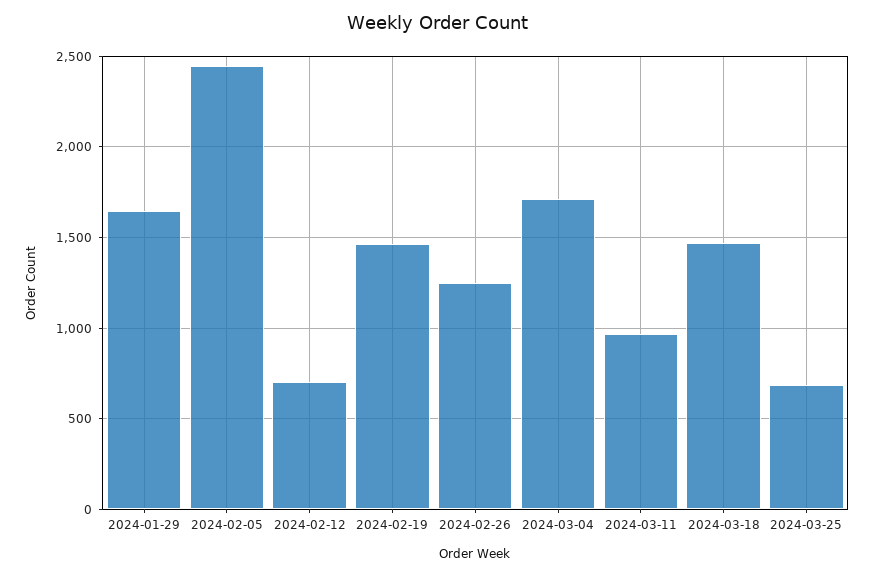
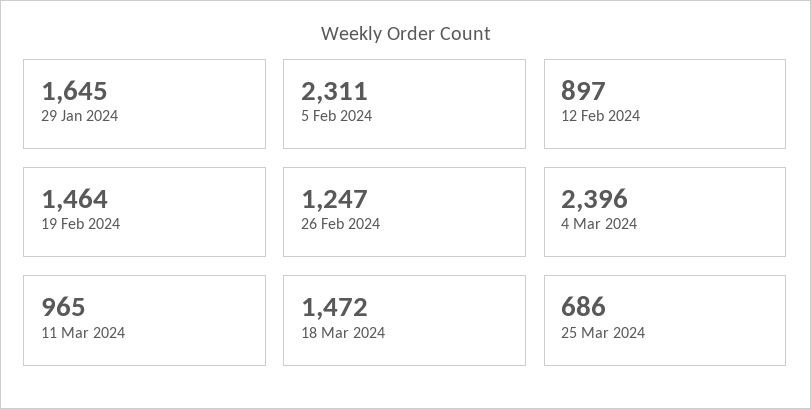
  {
    "2024-01-29": 1645,
-   "2024-02-05": 2450,
+   "2024-02-05": 2311,
-   "2024-02-12": 700,
+   "2024-02-12": 897,
    "2024-02-19": 1464,
    "2024-02-26": 1247,
-   "2024-03-04": 1700,
+   "2024-03-04": 2396,
    "2024-03-11": 965,
    "2024-03-18": 1472,
    "2024-03-25": 686
  }

